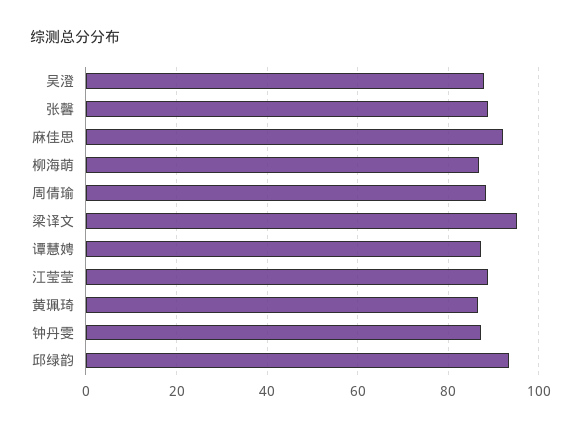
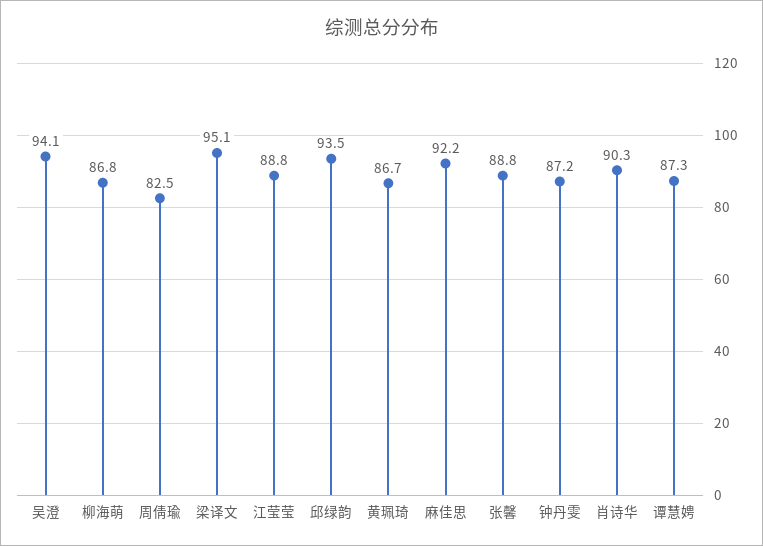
  {
-   "吴澄": 88,
+   "吴澄": 94.1,
    "张馨": 88.8,
    "麻佳思": 92.2,
    "柳海萌": 86.8,
-   "周倩瑜": 88,
+   "周倩瑜": 82.5,
    "梁译文": 95.1,
    "谭慧娉": 87.3,
    "江莹莹": 88.8,
    "黄珮琦": 86.7,
    "钟丹雯": 87.2,
-   "邱绿韵": 93.5
+   "邱绿韵": 93.5,
+   "肖诗华": 90.3
  }

